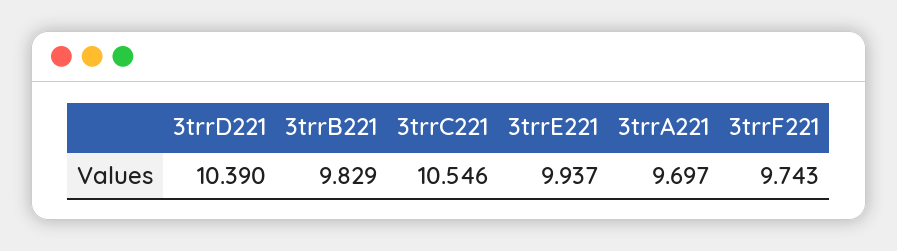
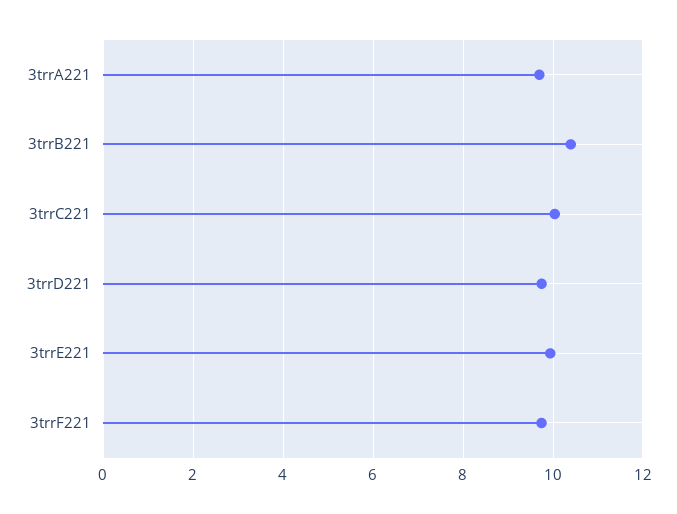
  {
-   "3trrD221": 10.39,
+   "3trrD221": 9.8,
-   "3trrB221": 9.829,
+   "3trrB221": 10.4,
-   "3trrC221": 10.546,
+   "3trrC221": 10,
    "3trrE221": 9.937,
    "3trrA221": 9.697,
    "3trrF221": 9.743
  }

